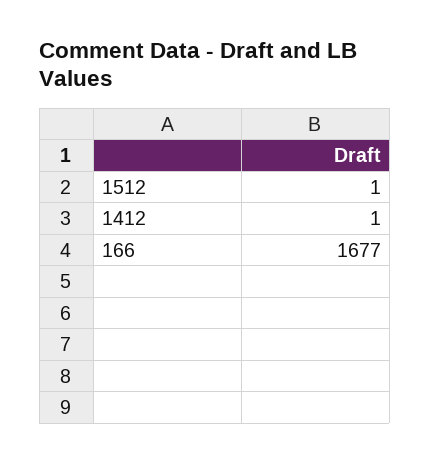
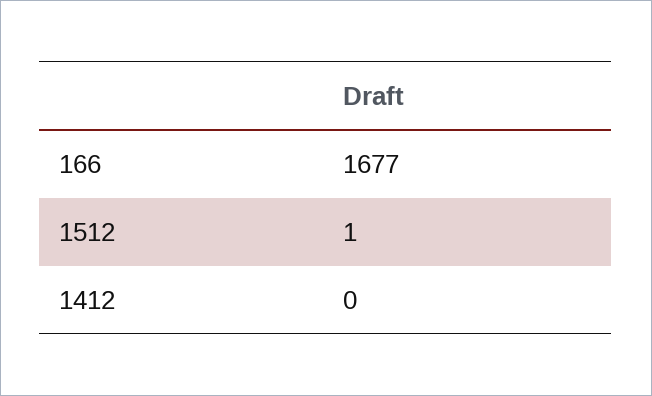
  {
    "1512": 1,
-   "1412": 1,
+   "1412": 0,
    "166": 1677
  }

